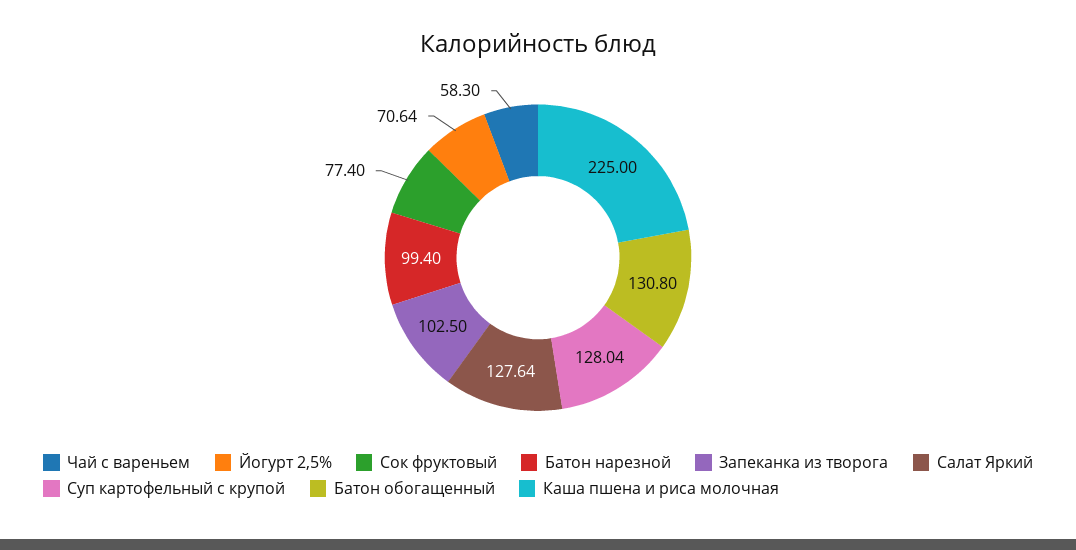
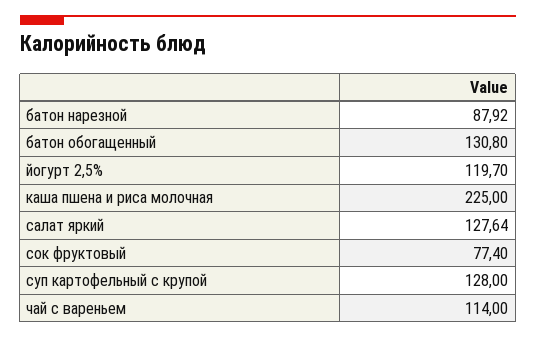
  {
-   "Чай с вареньем": 58.3,
+   "Чай с вареньем": 114,
-   "Йогурт 2,5%": 70.64,
+   "Йогурт 2,5%": 119.7,
    "Сок фруктовый": 77.4,
-   "Батон нарезной": 99.4,
+   "Батон нарезной": 87.92,
-   "Запеканка из творога": 102.5,
    "Салат Яркий": 127.64,
-   "Суп картофельный с крупой": 128.04,
+   "Суп картофельный с крупой": 128,
    "Батон обогащенный": 130.8,
    "Каша пшена и риса молочная": 225
  }

